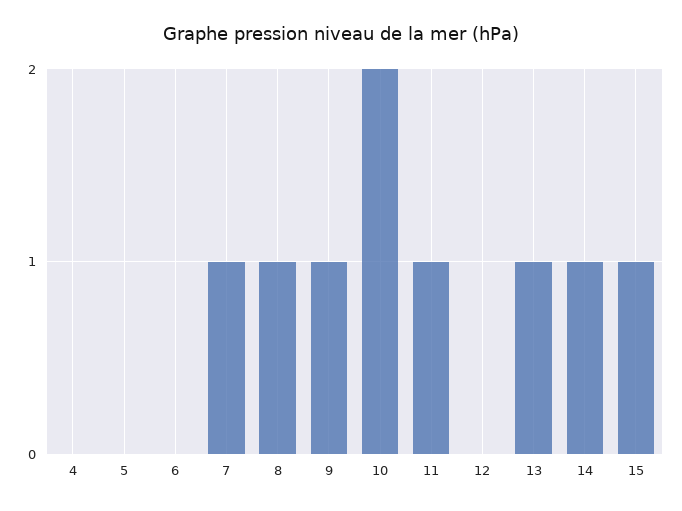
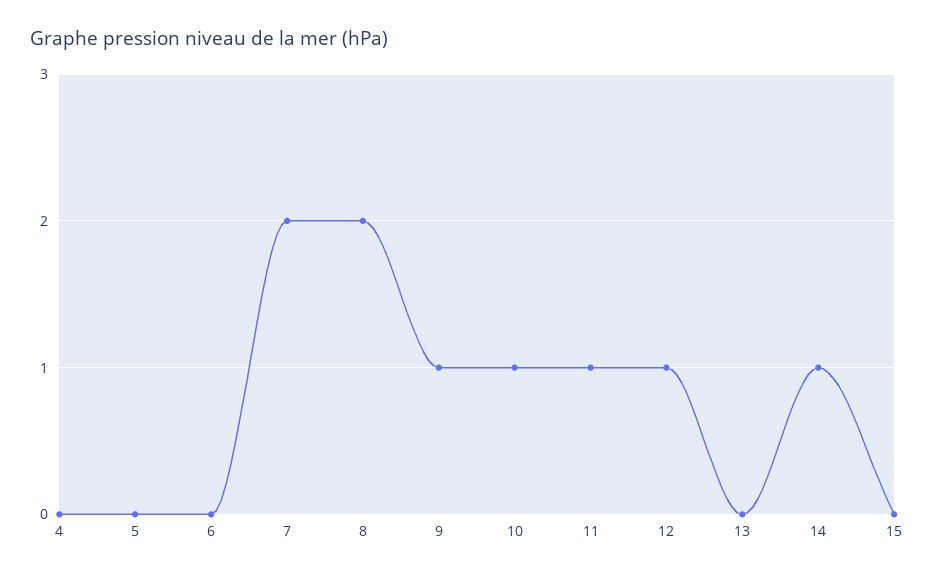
  {
    "4": 0,
    "5": 0,
    "6": 0,
-   "7": 1,
+   "7": 2,
-   "8": 1,
+   "8": 2,
    "9": 1,
-   "10": 2,
+   "10": 1,
    "11": 1,
-   "12": 0,
+   "12": 1,
-   "13": 1,
+   "13": 0,
    "14": 1,
-   "15": 1
+   "15": 0
  }

